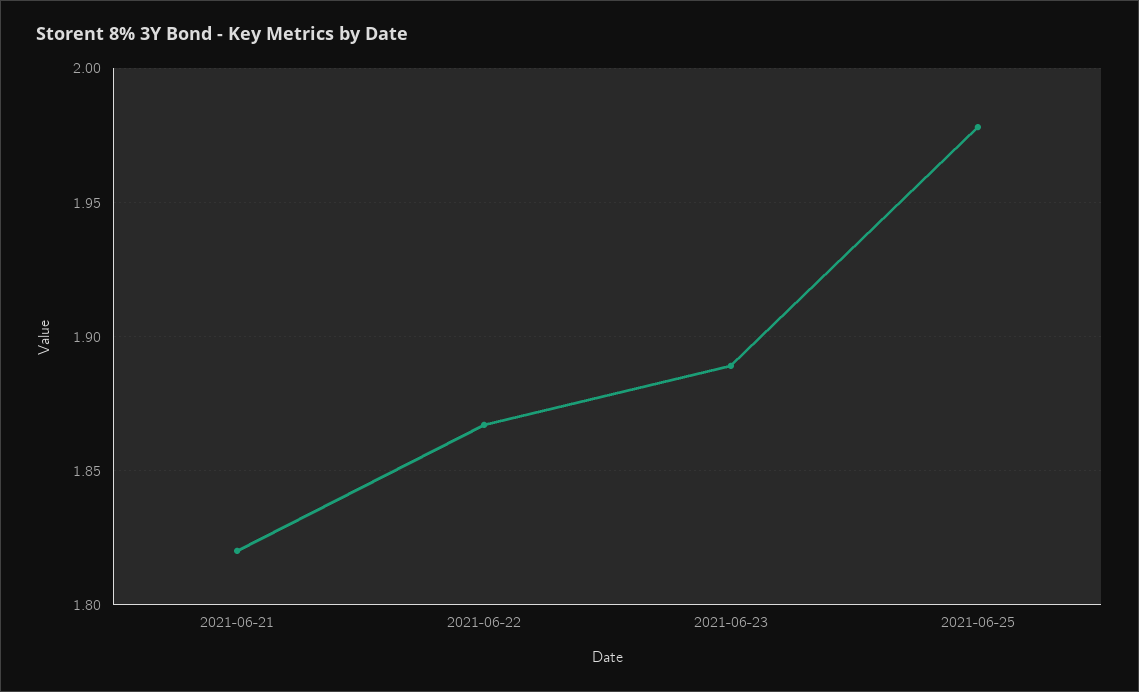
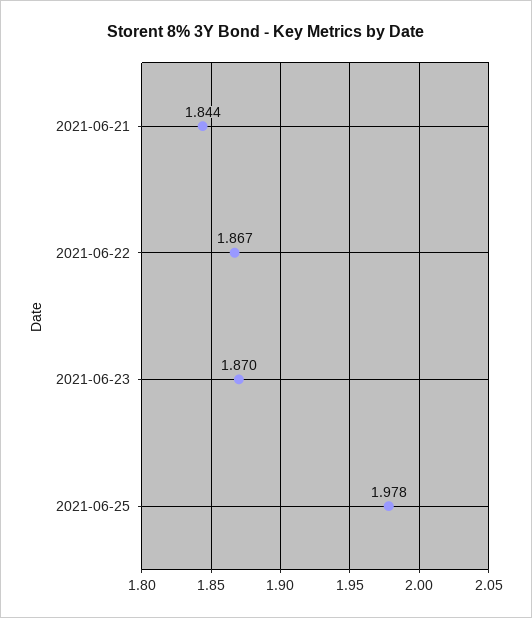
  {
-   "2021-06-21": 1.82,
+   "2021-06-21": 1.844,
    "2021-06-22": 1.867,
-   "2021-06-23": 1.89,
+   "2021-06-23": 1.87,
    "2021-06-25": 1.978
  }

